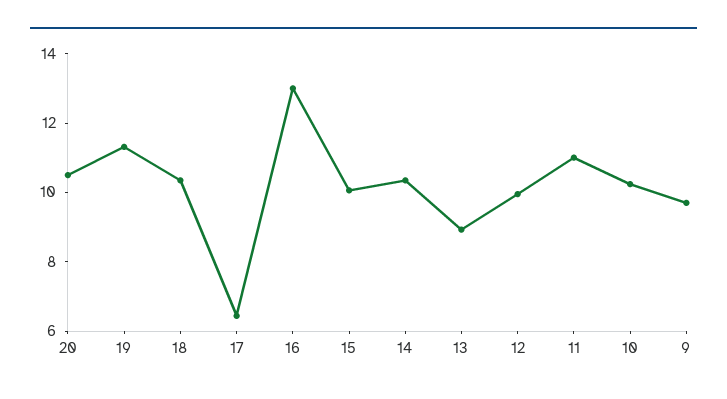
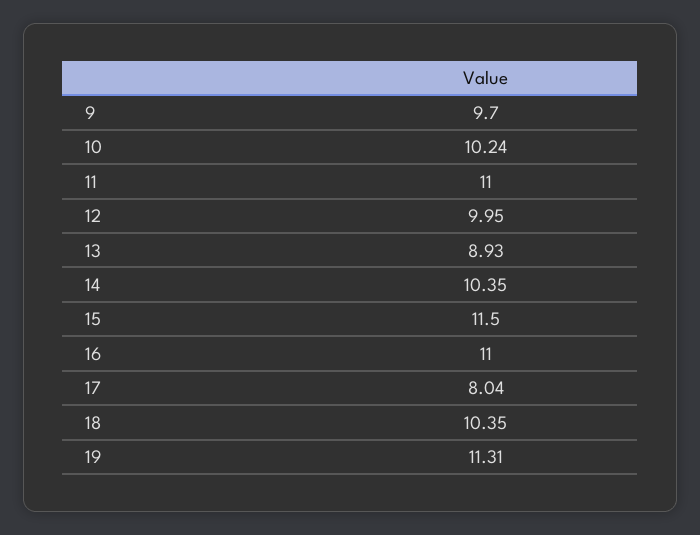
  {
-   "20": 10.5,
    "19": 11.31,
    "18": 10.35,
-   "17": 6.5,
+   "17": 8.04,
-   "16": 13,
+   "16": 11,
-   "15": 10,
+   "15": 11.5,
    "14": 10.35,
    "13": 8.93,
    "12": 9.95,
    "11": 11,
    "10": 10.24,
    "9": 9.7
  }

